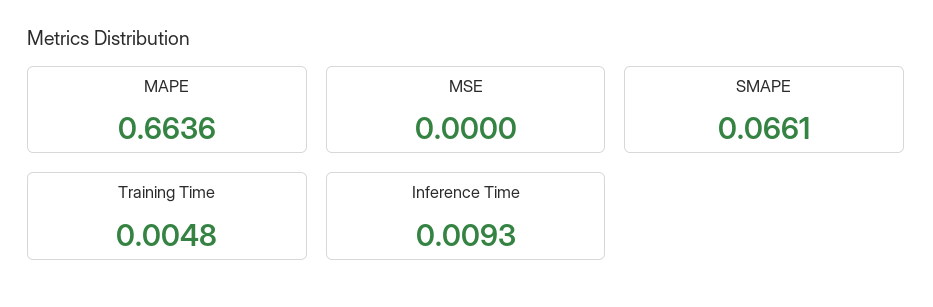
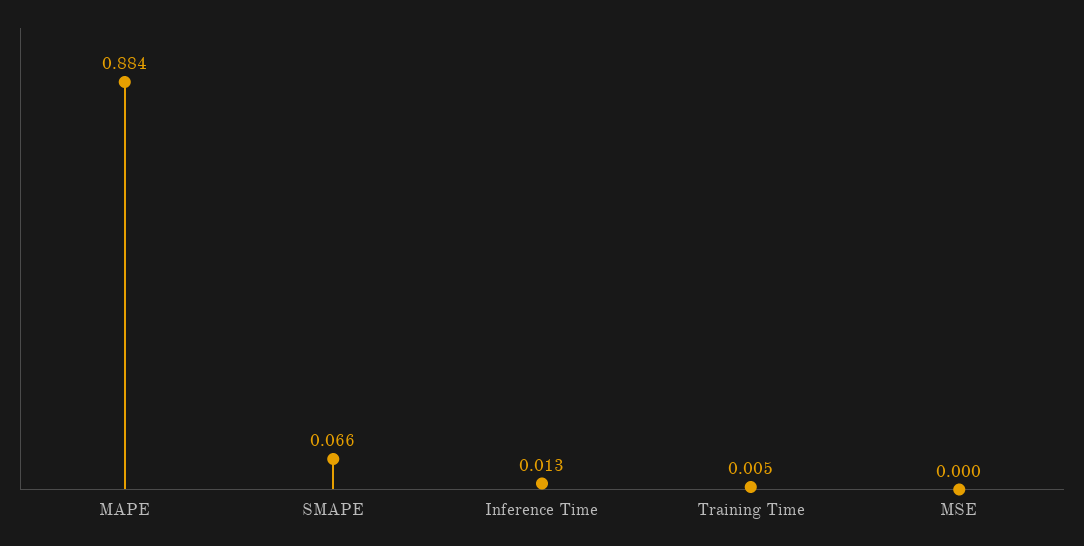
  {
-   "MAPE": 0.6636,
+   "MAPE": 0.884,
    "MSE": 0,
    "SMAPE": 0.0661,
    "Training Time": 0.0048,
-   "Inference Time": 0.0093
+   "Inference Time": 0.013
  }

